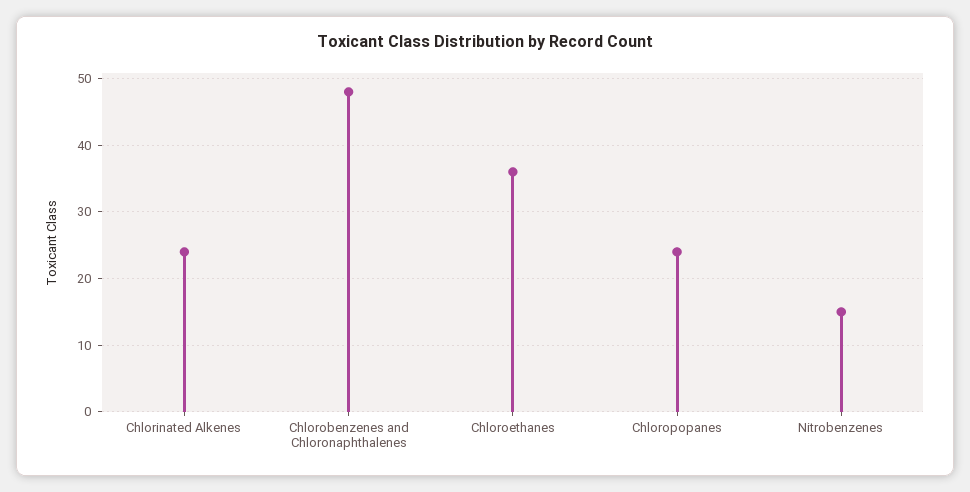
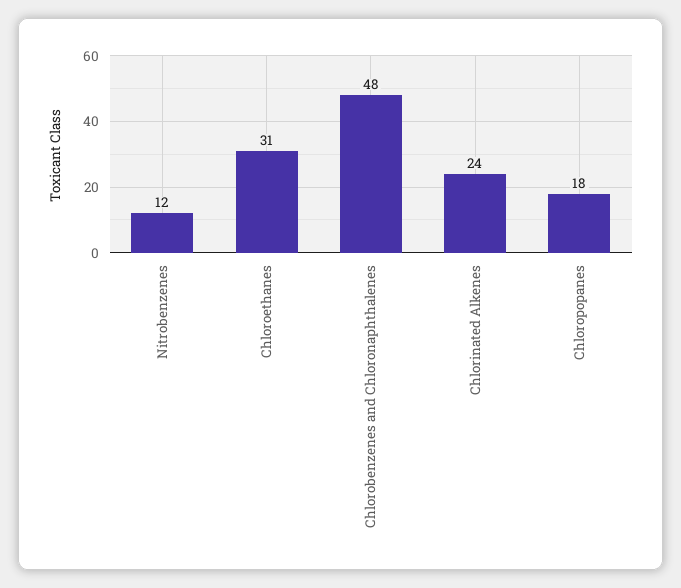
  {
    "Chlorinated Alkenes": 24,
    "Chlorobenzenes and Chloronaphthalenes": 48,
-   "Chloroethanes": 36,
+   "Chloroethanes": 31,
-   "Chloropopanes": 24,
+   "Chloropopanes": 18,
-   "Nitrobenzenes": 15
+   "Nitrobenzenes": 12
  }

